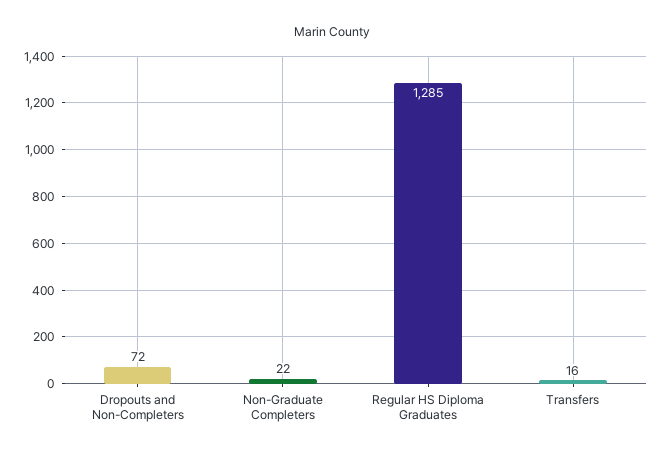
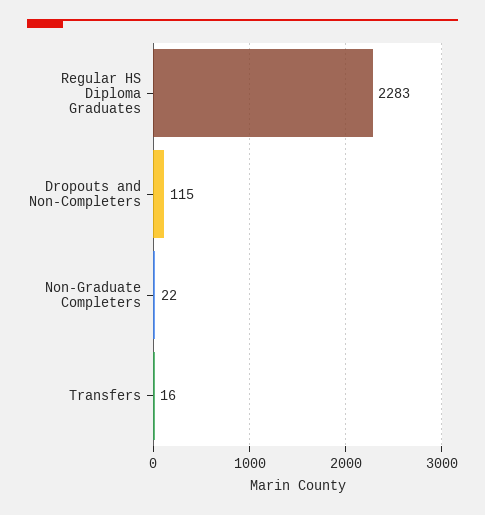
  {
-   "Dropouts and Non-Completers": 72,
+   "Dropouts and Non-Completers": 115,
    "Non-Graduate Completers": 22,
-   "Regular HS Diploma Graduates": 1285,
+   "Regular HS Diploma Graduates": 2283,
    "Transfers": 16
  }

